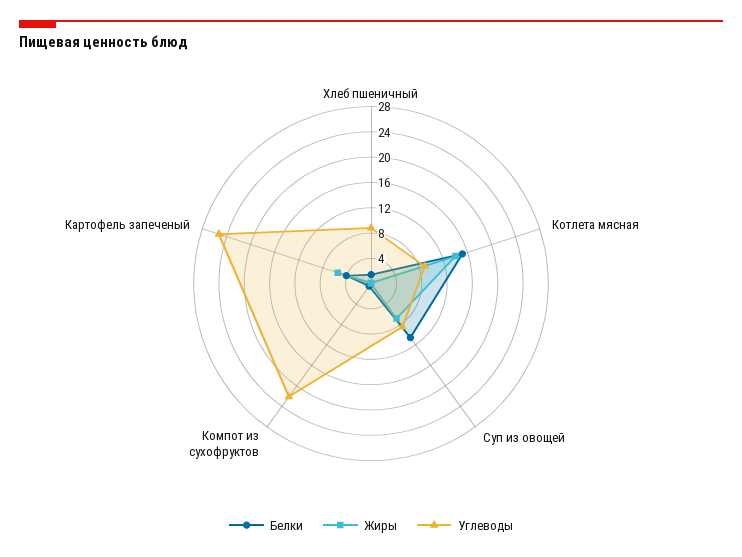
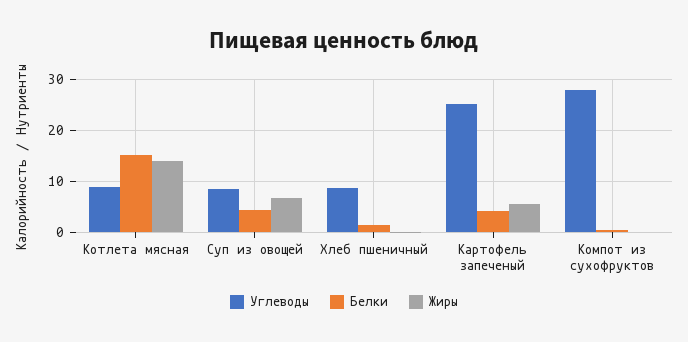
  {
    "Белки": {
      "Хлеб пшеничный": 2,
      "Котлета мясная": 16,
-     "Суп из овощей": 10,
+     "Суп из овощей": 4,
      "Компот из сухофруктов": 0,
      "Картофель запеченый": 4
    },
    "Жиры": {
      "Хлеб пшеничный": 0,
      "Котлета мясная": 14,
      "Суп из овощей": 6,
      "Компот из сухофруктов": 0,
      "Картофель запеченый": 6
    },
    "Углеводы": {
      "Хлеб пшеничный": 8,
      "Котлета мясная": 8,
      "Суп из овощей": 8,
-     "Компот из сухофруктов": 22,
+     "Компот из сухофруктов": 28,
      "Картофель запеченый": 26
    }
  }

